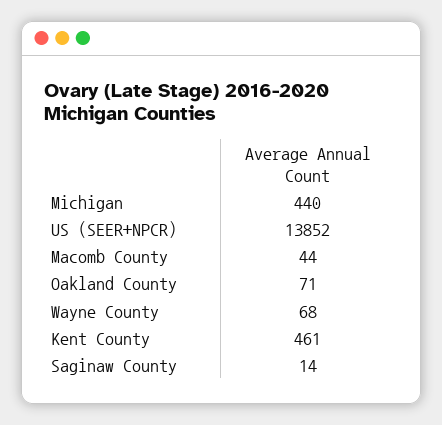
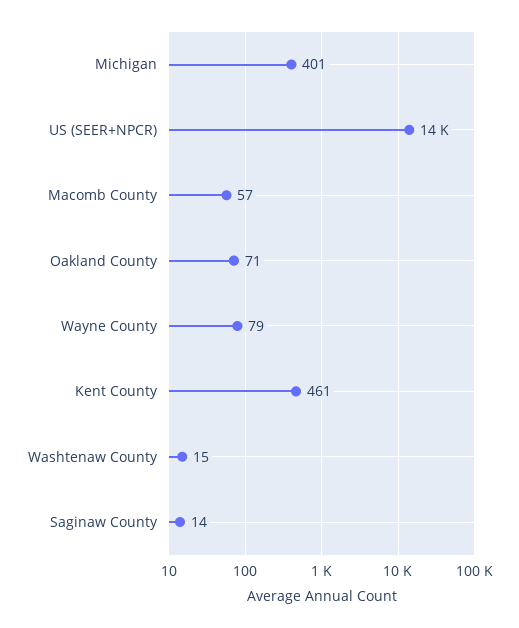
  {
-   "Michigan": 440,
+   "Michigan": 401,
    "US (SEER+NPCR)": 13852,
-   "Macomb County": 44,
+   "Macomb County": 57,
    "Oakland County": 71,
-   "Wayne County": 68,
+   "Wayne County": 79,
    "Kent County": 461,
-   "Saginaw County": 14
+   "Saginaw County": 14,
+   "Washtenaw County": 15
  }

